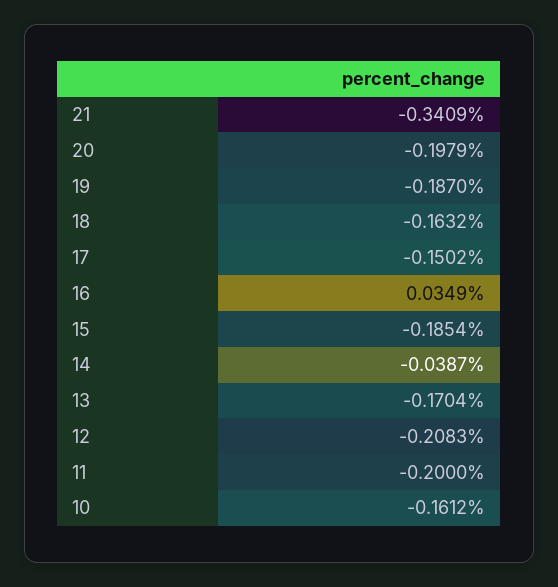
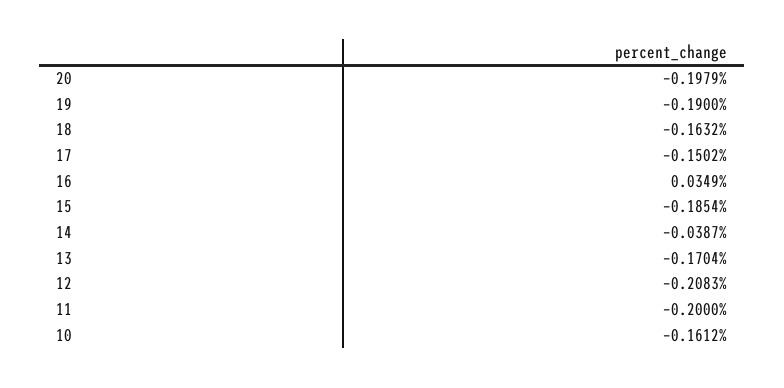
  {
-   "21": -0.3409,
    "20": -0.1979,
-   "19": -0.187,
+   "19": -0.19,
    "18": -0.1632,
    "17": -0.1502,
    "16": 0.0349,
    "15": -0.1854,
    "14": -0.0387,
    "13": -0.1704,
    "12": -0.2083,
    "11": -0.2,
    "10": -0.1612
  }

